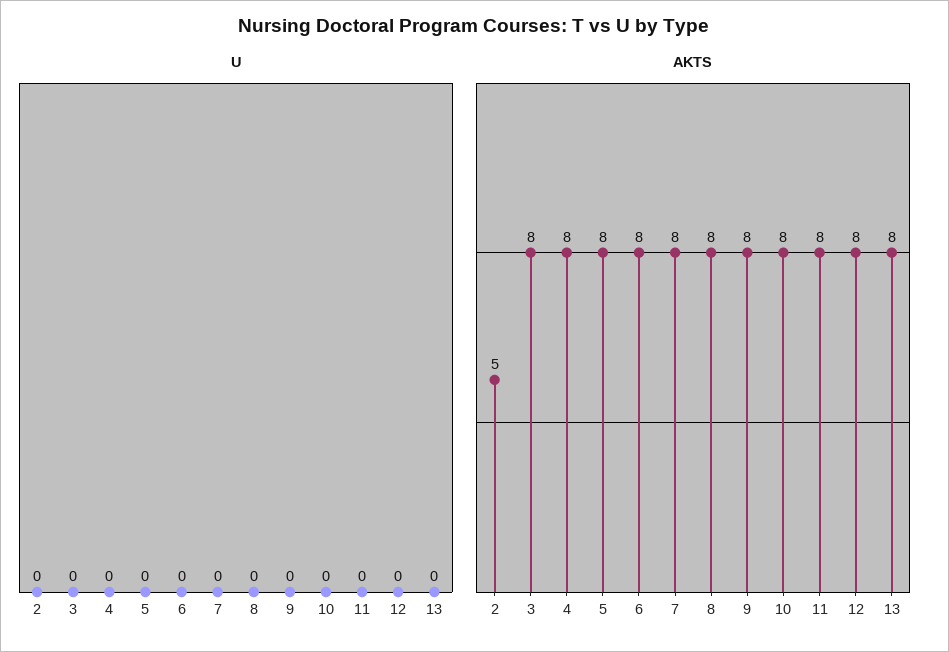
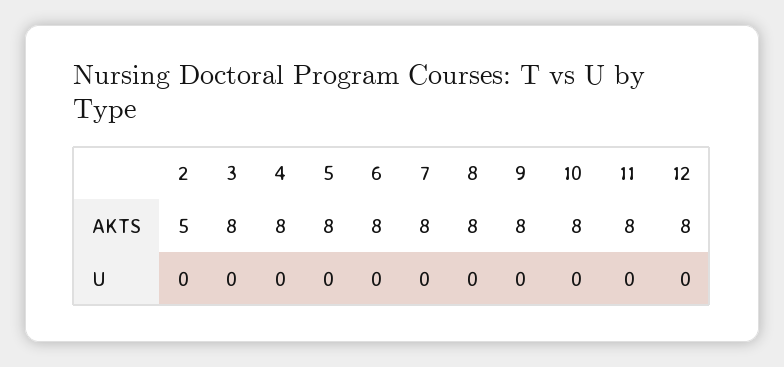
  {
    "U": {
      "2": 0,
      "3": 0,
      "4": 0,
      "5": 0,
      "6": 0,
      "7": 0,
      "8": 0,
      "9": 0,
      "10": 0,
      "11": 0,
-     "12": 0,
+     "12": 0
-     "13": 0
    },
    "AKTS": {
      "2": 5,
      "3": 8,
      "4": 8,
      "5": 8,
      "6": 8,
      "7": 8,
      "8": 8,
      "9": 8,
      "10": 8,
      "11": 8,
-     "12": 8,
+     "12": 8
-     "13": 8
    }
  }

